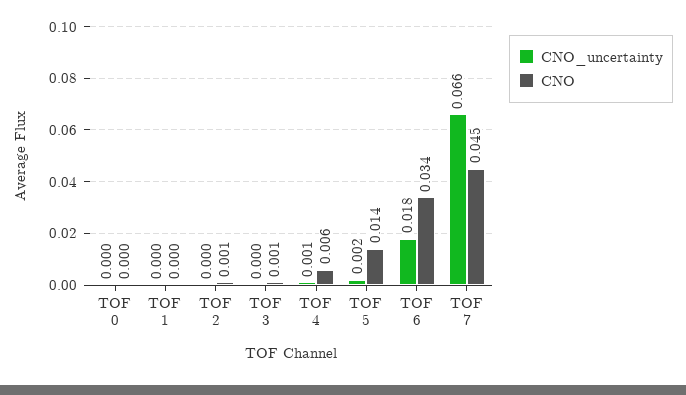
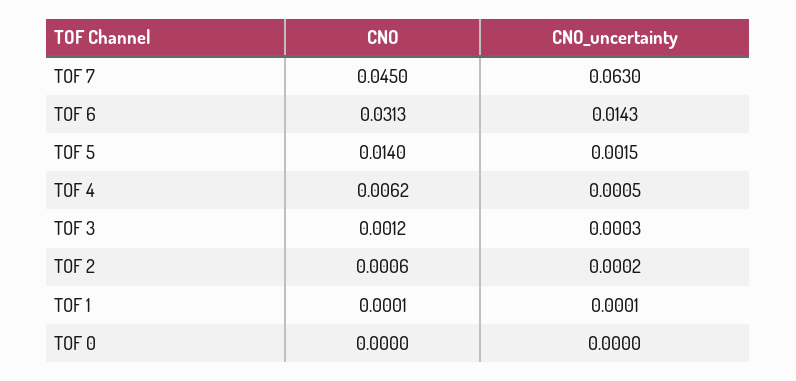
  {
    "CNO_uncertainty": {
      "TOF 0": 0,
      "TOF 1": 0.0001,
      "TOF 2": 0.0002,
      "TOF 3": 0.0003,
      "TOF 4": 0.0005,
      "TOF 5": 0.0015,
-     "TOF 6": 0.018,
+     "TOF 6": 0.0143,
-     "TOF 7": 0.066
+     "TOF 7": 0.063
    },
    "CNO": {
      "TOF 0": 0,
      "TOF 1": 0.0001,
      "TOF 2": 0.0006,
      "TOF 3": 0.0012,
      "TOF 4": 0.0062,
      "TOF 5": 0.014,
-     "TOF 6": 0.034,
+     "TOF 6": 0.0313,
      "TOF 7": 0.045
    }
  }

